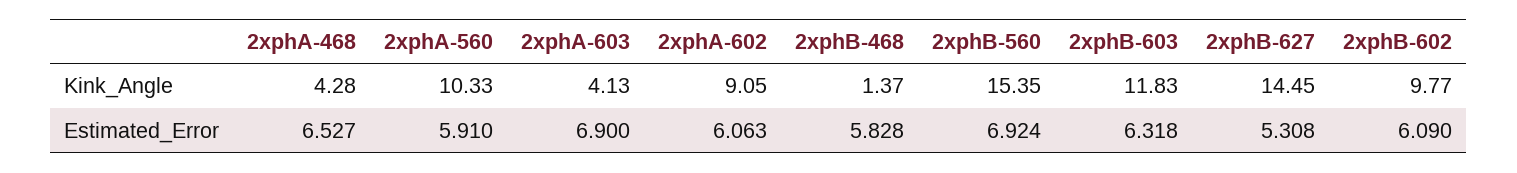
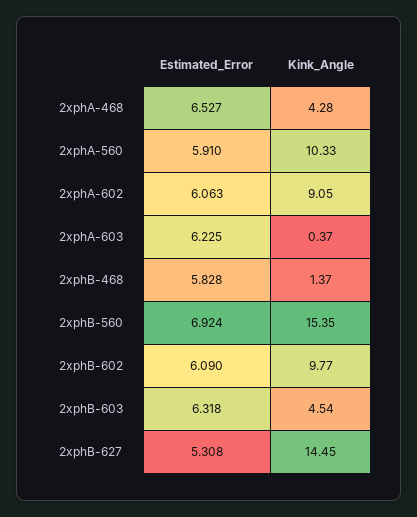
  {
    "2xphA-468": {
      "Kink_Angle": 4.28,
      "Estimated_Error": 6.527
    },
    "2xphA-560": {
      "Kink_Angle": 10.33,
      "Estimated_Error": 5.91
    },
    "2xphA-603": {
-     "Kink_Angle": 4.13,
+     "Kink_Angle": 0.37,
-     "Estimated_Error": 6.9
+     "Estimated_Error": 6.225
    },
    "2xphA-602": {
      "Kink_Angle": 9.05,
      "Estimated_Error": 6.063
    },
    "2xphB-468": {
      "Kink_Angle": 1.37,
      "Estimated_Error": 5.828
    },
    "2xphB-560": {
      "Kink_Angle": 15.35,
      "Estimated_Error": 6.924
    },
    "2xphB-603": {
-     "Kink_Angle": 11.83,
+     "Kink_Angle": 4.54,
      "Estimated_Error": 6.318
    },
    "2xphB-627": {
      "Kink_Angle": 14.45,
      "Estimated_Error": 5.308
    },
    "2xphB-602": {
      "Kink_Angle": 9.77,
      "Estimated_Error": 6.09
    }
  }

